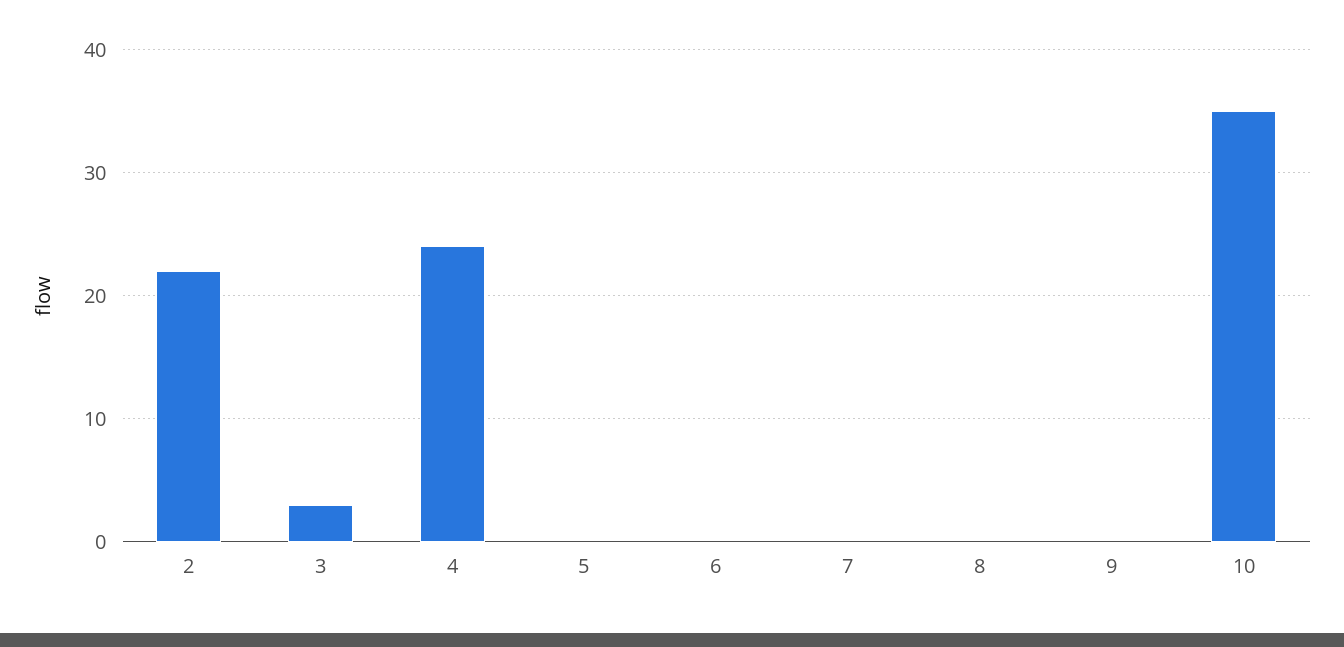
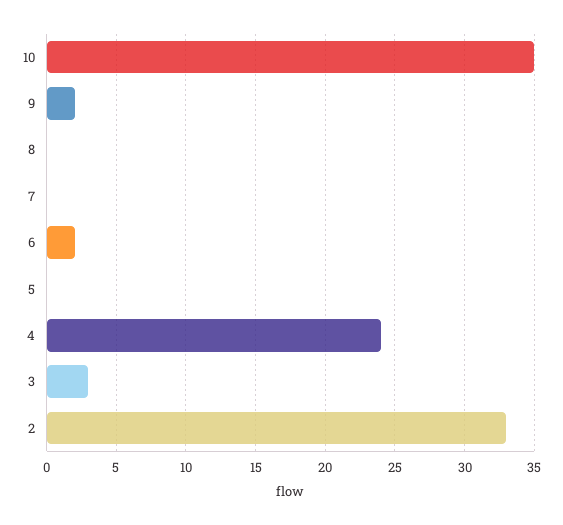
  {
-   "2": 22,
+   "2": 33,
    "3": 3,
    "4": 24,
    "5": 0,
-   "6": 0,
+   "6": 2,
    "7": 0,
    "8": 0,
-   "9": 0,
+   "9": 2,
    "10": 35
  }

